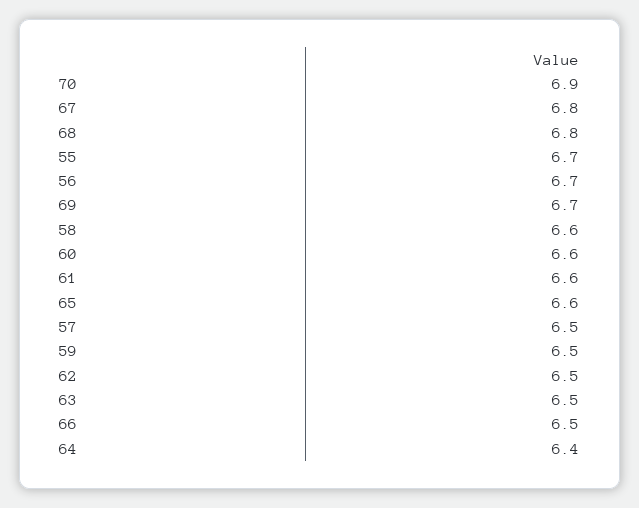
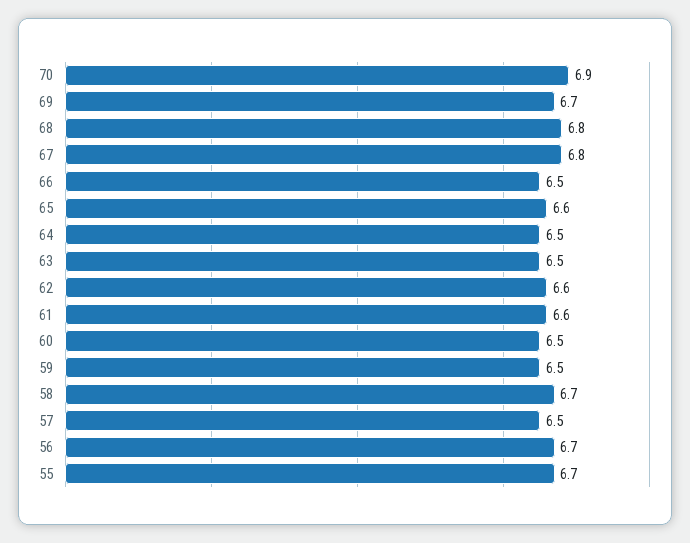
  {
    "70": 6.9,
    "67": 6.8,
    "68": 6.8,
    "55": 6.7,
    "56": 6.7,
    "69": 6.7,
-   "58": 6.6,
+   "58": 6.7,
-   "60": 6.6,
+   "60": 6.5,
    "61": 6.6,
    "65": 6.6,
    "57": 6.5,
    "59": 6.5,
-   "62": 6.5,
+   "62": 6.6,
    "63": 6.5,
    "66": 6.5,
-   "64": 6.4
+   "64": 6.5
  }

